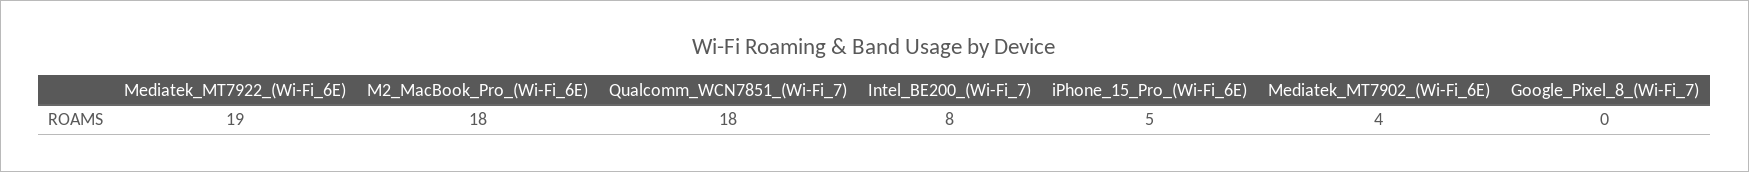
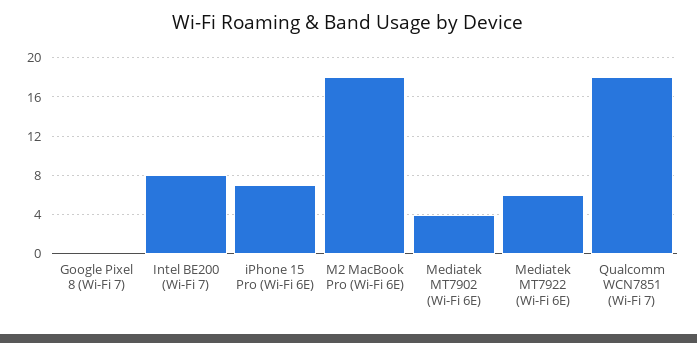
  {
-   "Mediatek_MT7922_(Wi-Fi_6E)": 19,
+   "Mediatek_MT7922_(Wi-Fi_6E)": 6,
    "M2_MacBook_Pro_(Wi-Fi_6E)": 18,
    "Qualcomm_WCN7851_(Wi-Fi_7)": 18,
    "Intel_BE200_(Wi-Fi_7)": 8,
-   "iPhone_15_Pro_(Wi-Fi_6E)": 5,
+   "iPhone_15_Pro_(Wi-Fi_6E)": 7,
    "Mediatek_MT7902_(Wi-Fi_6E)": 4,
    "Google_Pixel_8_(Wi-Fi_7)": 0
  }

